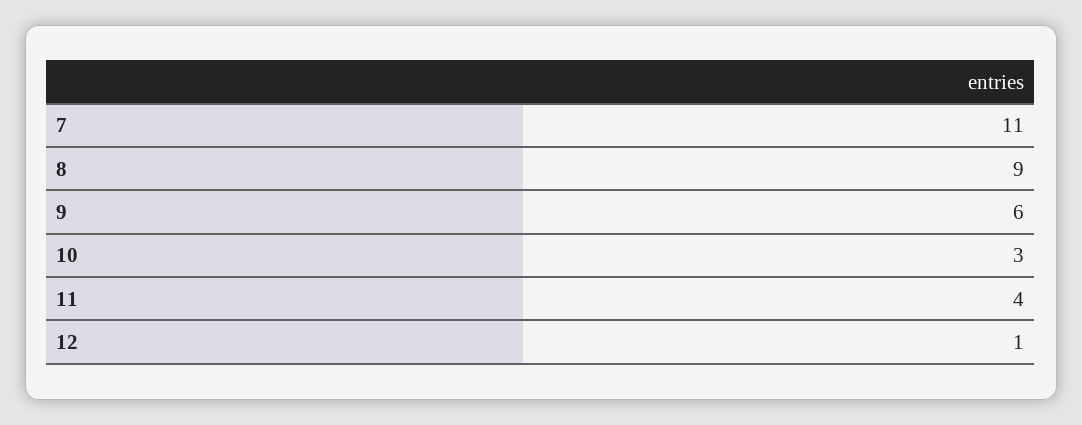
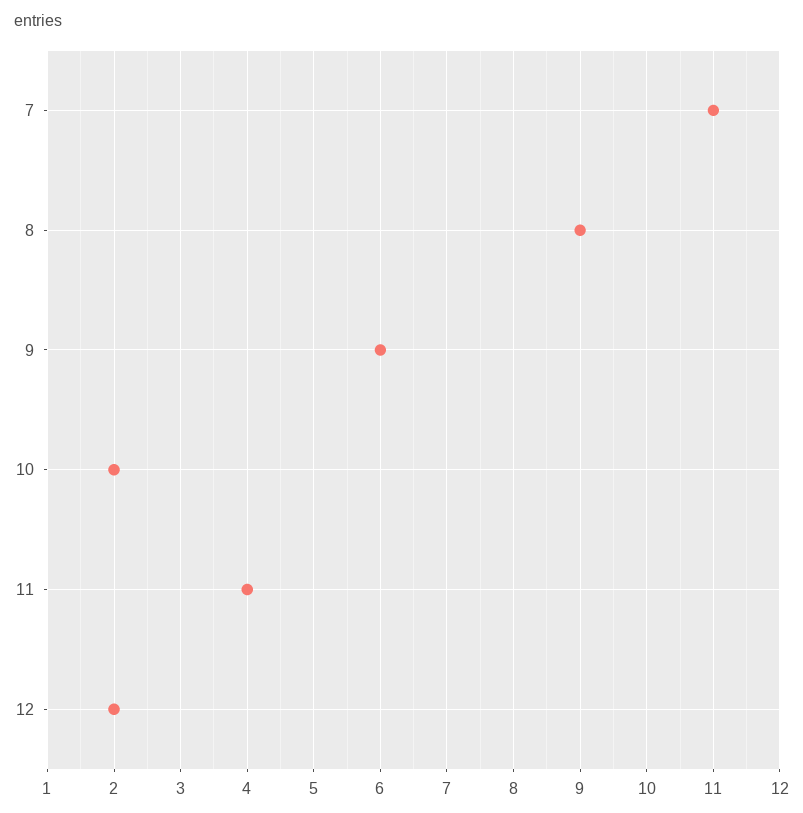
  {
    "7": 11,
    "8": 9,
    "9": 6,
-   "10": 3,
+   "10": 2,
    "11": 4,
-   "12": 1
+   "12": 2
  }

